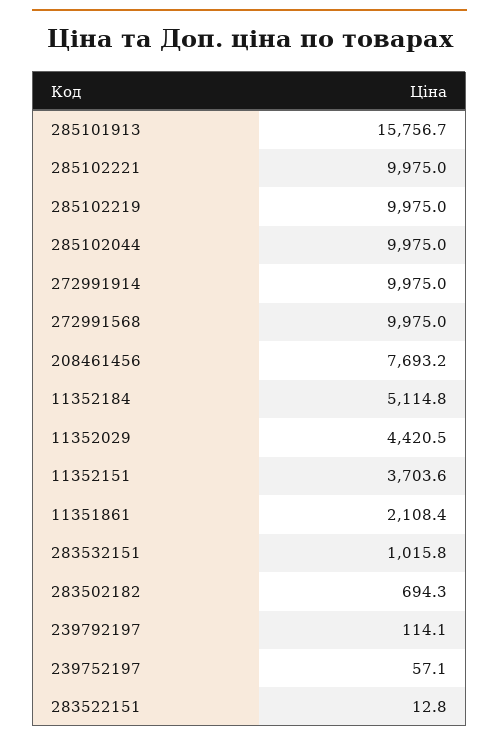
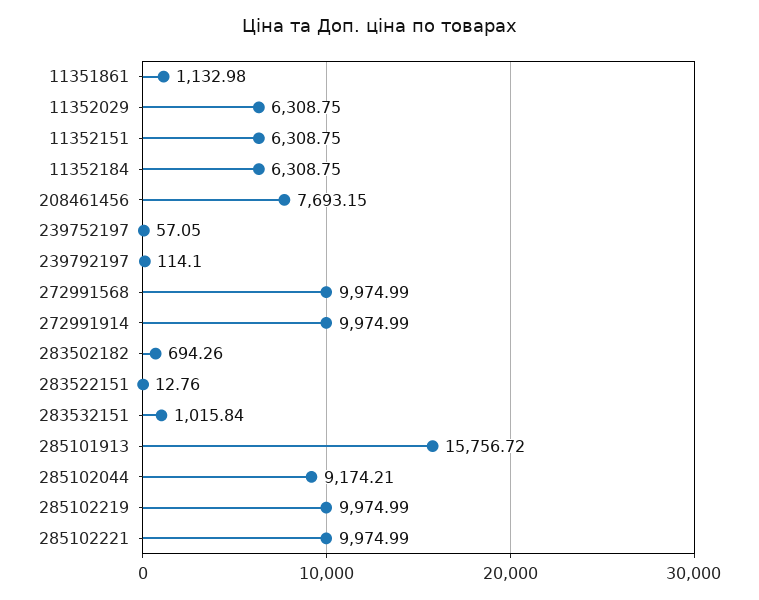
  {
    "285101913": 15756.72,
    "285102221": 9974.99,
    "285102219": 9974.99,
-   "285102044": 9975,
+   "285102044": 9174.21,
    "272991914": 9974.99,
    "272991568": 9974.99,
    "208461456": 7693.15,
-   "11352184": 5114.8,
+   "11352184": 6308.75,
-   "11352029": 4420.5,
+   "11352029": 6308.75,
-   "11352151": 3703.6,
+   "11352151": 6308.75,
-   "11351861": 2108.4,
+   "11351861": 1132.98,
    "283532151": 1015.84,
    "283502182": 694.26,
    "239792197": 114.1,
    "239752197": 57.05,
    "283522151": 12.76
  }

